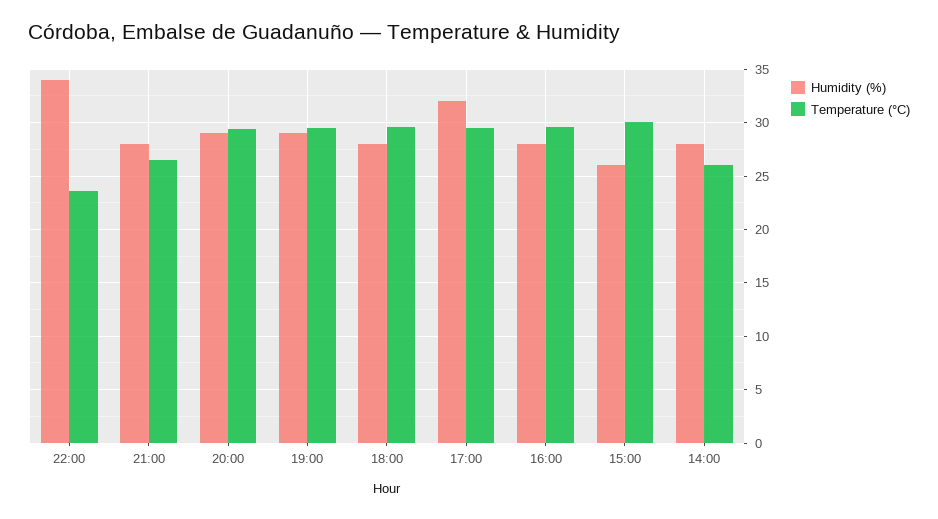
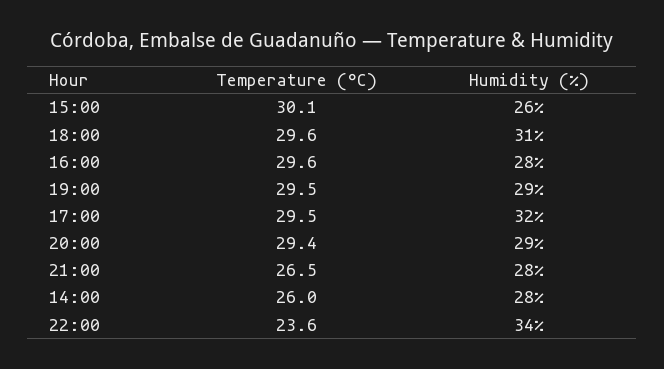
  {
    "Humidity (%)": {
      "22:00": 34,
      "21:00": 28,
      "20:00": 29,
      "19:00": 29,
-     "18:00": 28,
+     "18:00": 31,
      "17:00": 32,
      "16:00": 28,
      "15:00": 26,
      "14:00": 28
    },
    "Temperature (°C)": {
      "22:00": 23.6,
      "21:00": 26.5,
      "20:00": 29.4,
      "19:00": 29.5,
      "18:00": 29.6,
      "17:00": 29.5,
      "16:00": 29.6,
      "15:00": 30.1,
      "14:00": 26
    }
  }

